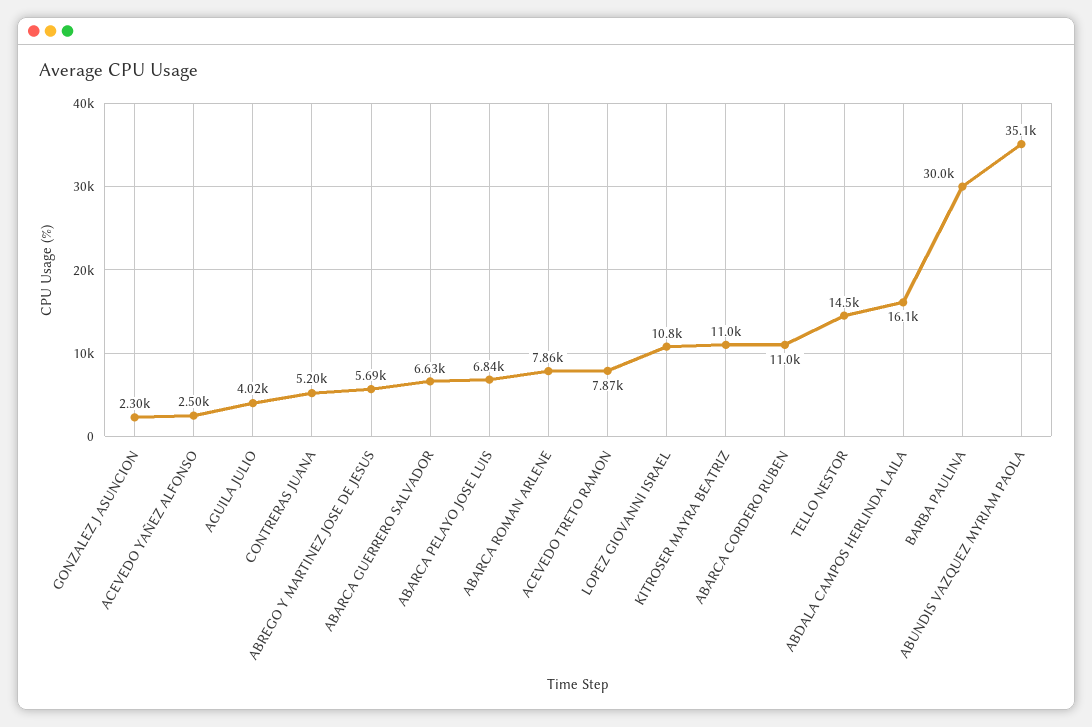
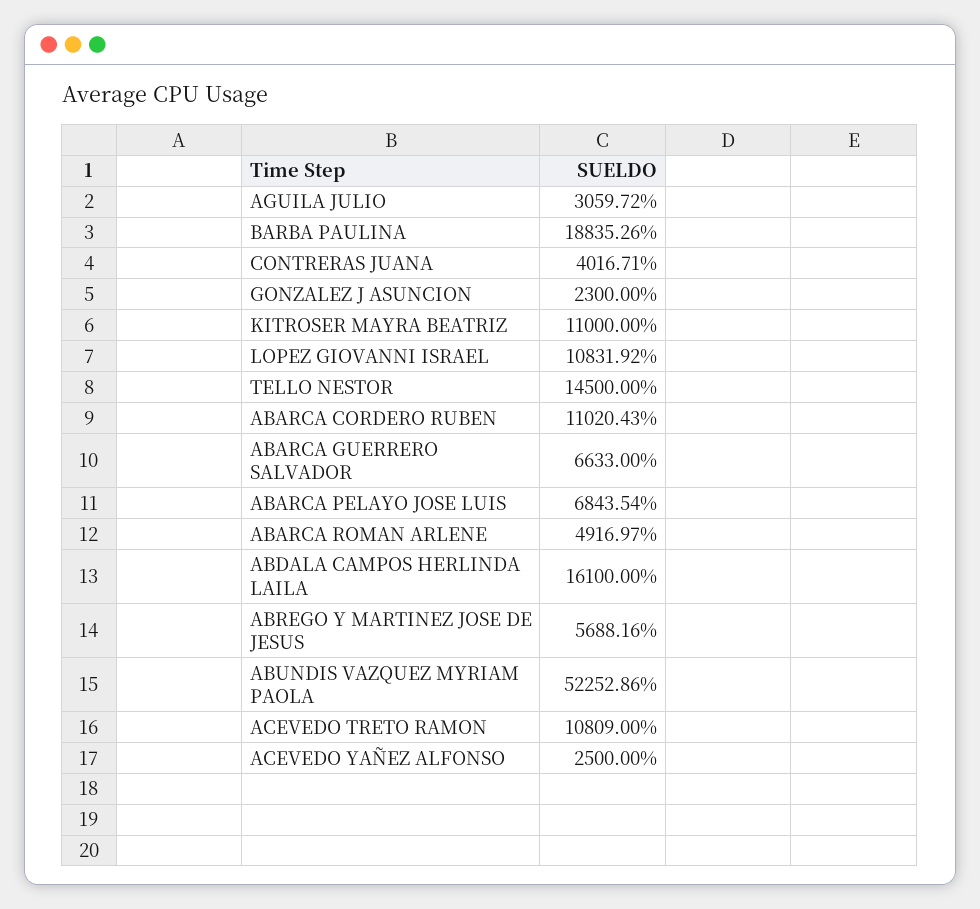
  {
    "GONZALEZ J ASUNCION": 2300,
    "ACEVEDO YAÑEZ ALFONSO": 2500,
-   "AGUILA JULIO": 4020,
+   "AGUILA JULIO": 3059.72,
-   "CONTRERAS JUANA": 5200,
+   "CONTRERAS JUANA": 4016.71,
    "ABREGO Y MARTINEZ JOSE DE JESUS": 5688.16,
    "ABARCA GUERRERO SALVADOR": 6633,
    "ABARCA PELAYO JOSE LUIS": 6843.54,
-   "ABARCA ROMAN ARLENE": 7860,
+   "ABARCA ROMAN ARLENE": 4916.97,
-   "ACEVEDO TRETO RAMON": 7870,
+   "ACEVEDO TRETO RAMON": 10809,
    "LOPEZ GIOVANNI ISRAEL": 10831.92,
    "KITROSER MAYRA BEATRIZ": 11000,
    "ABARCA CORDERO RUBEN": 11020.43,
    "TELLO NESTOR": 14500,
    "ABDALA CAMPOS HERLINDA LAILA": 16100,
-   "BARBA PAULINA": 30000,
+   "BARBA PAULINA": 18835.26,
-   "ABUNDIS VAZQUEZ MYRIAM PAOLA": 35100
+   "ABUNDIS VAZQUEZ MYRIAM PAOLA": 52252.86
  }

